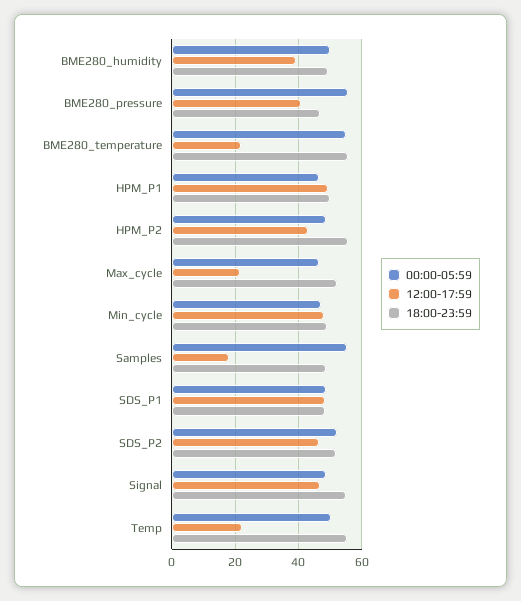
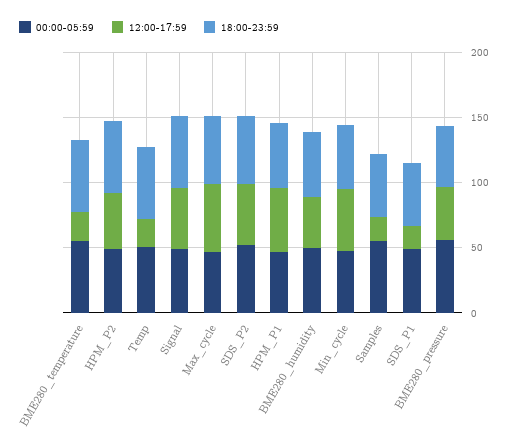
  {
    "00:00-05:59": {
      "BME280_humidity": 50,
      "BME280_pressure": 56,
      "BME280_temperature": 56,
      "HPM_P1": 46,
      "HPM_P2": 48,
      "Max_cycle": 46,
      "Min_cycle": 48,
      "Samples": 56,
      "SDS_P1": 48,
      "SDS_P2": 52,
      "Signal": 48,
      "Temp": 50
    },
    "12:00-17:59": {
      "BME280_humidity": 40,
      "BME280_pressure": 40,
      "BME280_temperature": 22,
      "HPM_P1": 50,
      "HPM_P2": 42,
-     "Max_cycle": 22,
+     "Max_cycle": 50,
      "Min_cycle": 48,
      "Samples": 18,
-     "SDS_P1": 48,
+     "SDS_P1": 20,
      "SDS_P2": 46,
      "Signal": 46,
      "Temp": 22
    },
    "18:00-23:59": {
      "BME280_humidity": 50,
      "BME280_pressure": 46,
      "BME280_temperature": 56,
      "HPM_P1": 50,
      "HPM_P2": 56,
      "Max_cycle": 52,
      "Min_cycle": 50,
      "Samples": 48,
      "SDS_P1": 48,
      "SDS_P2": 52,
      "Signal": 56,
      "Temp": 56
    }
  }

